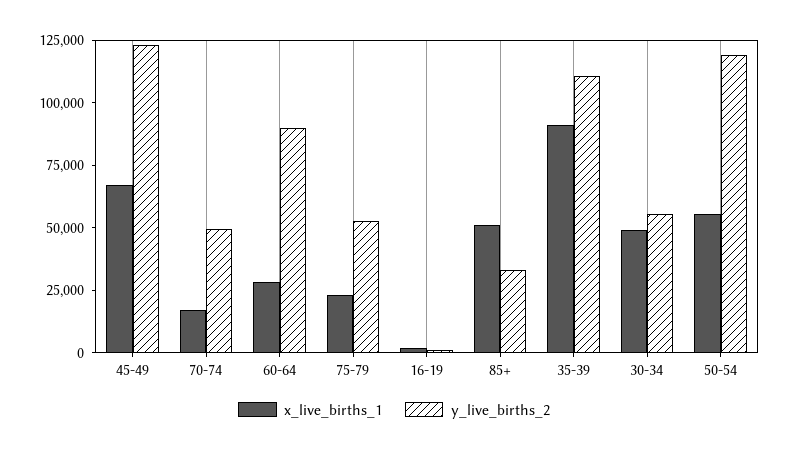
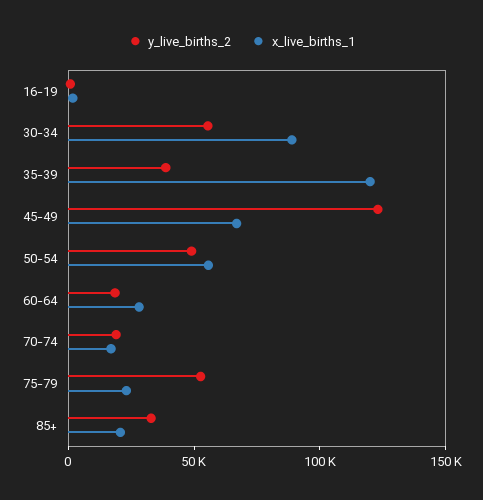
  {
    "x_live_births_1": {
      "45-49": 65000,
      "70-74": 15000,
      "60-64": 30000,
      "75-79": 25000,
      "16-19": 0,
-     "85+": 50000,
+     "85+": 20000,
-     "35-39": 90000,
+     "35-39": 120000,
-     "30-34": 50000,
+     "30-34": 90000,
      "50-54": 55000
    },
    "y_live_births_2": {
      "45-49": 125000,
-     "70-74": 50000,
+     "70-74": 20000,
-     "60-64": 90000,
+     "60-64": 20000,
      "75-79": 55000,
      "16-19": 0,
      "85+": 35000,
-     "35-39": 110000,
+     "35-39": 40000,
      "30-34": 55000,
-     "50-54": 120000
+     "50-54": 50000
    }
  }

